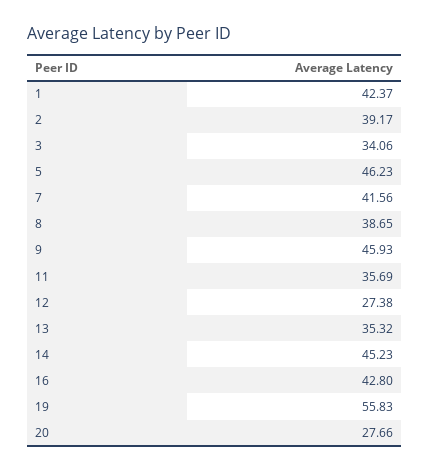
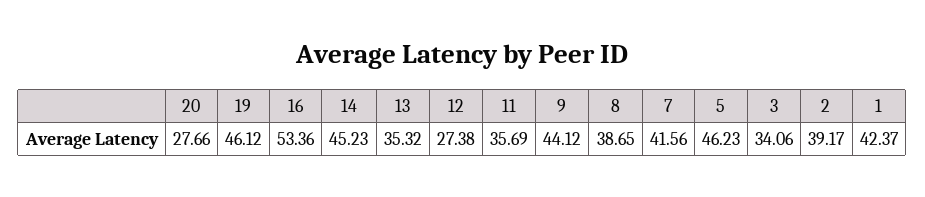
  {
    "1": 42.37,
    "2": 39.17,
    "3": 34.06,
    "5": 46.23,
    "7": 41.56,
    "8": 38.65,
-   "9": 45.93,
+   "9": 44.12,
    "11": 35.69,
    "12": 27.38,
    "13": 35.32,
    "14": 45.23,
-   "16": 42.8,
+   "16": 53.36,
-   "19": 55.83,
+   "19": 46.12,
    "20": 27.66
  }

